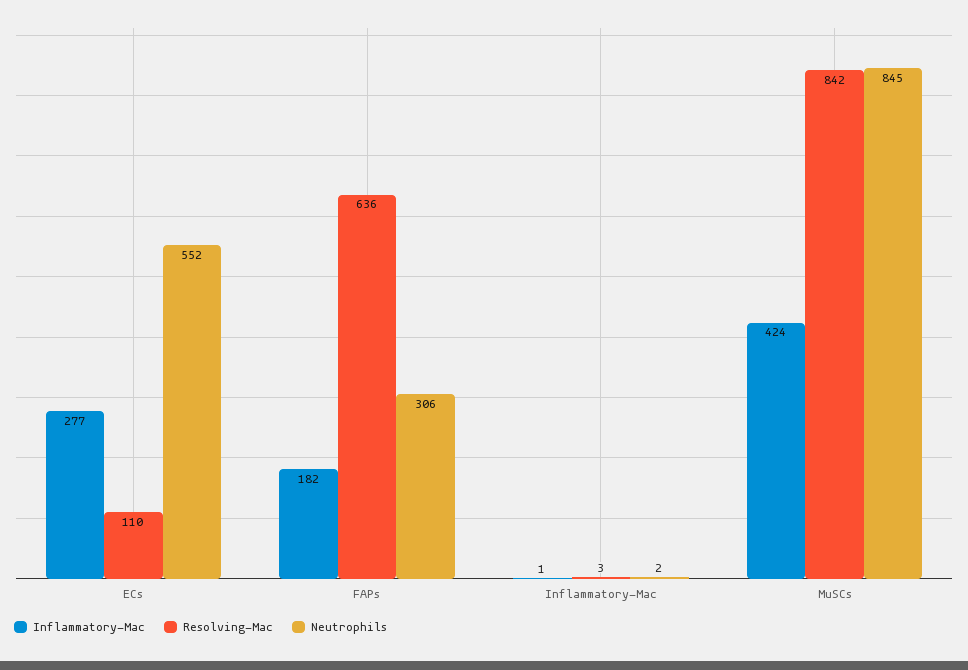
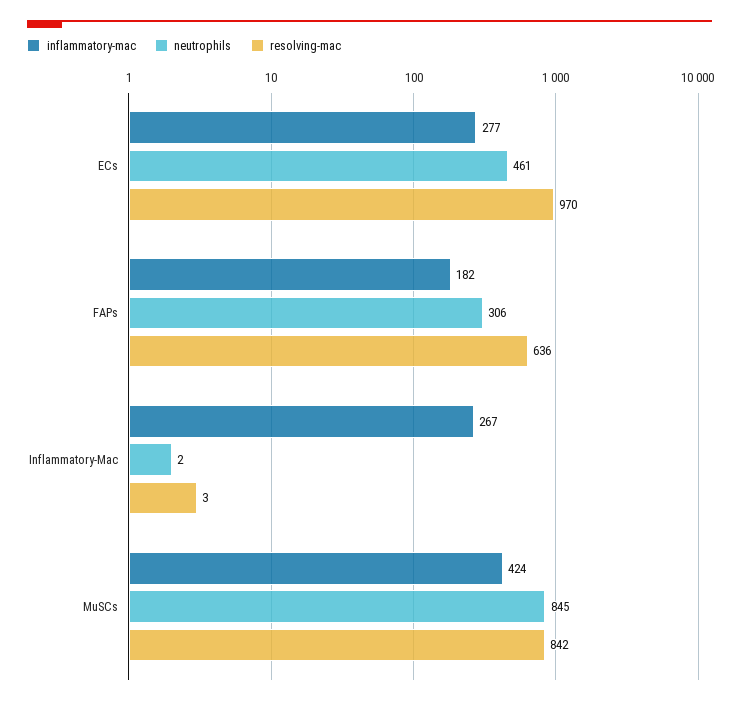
  {
    "Inflammatory-Mac": {
      "ECs": 277,
      "FAPs": 182,
-     "Inflammatory-Mac": 1,
+     "Inflammatory-Mac": 267,
      "MuSCs": 424
    },
    "Resolving-Mac": {
-     "ECs": 110,
+     "ECs": 970,
      "FAPs": 636,
      "Inflammatory-Mac": 3,
      "MuSCs": 842
    },
    "Neutrophils": {
-     "ECs": 552,
+     "ECs": 461,
      "FAPs": 306,
      "Inflammatory-Mac": 2,
      "MuSCs": 845
    }
  }

